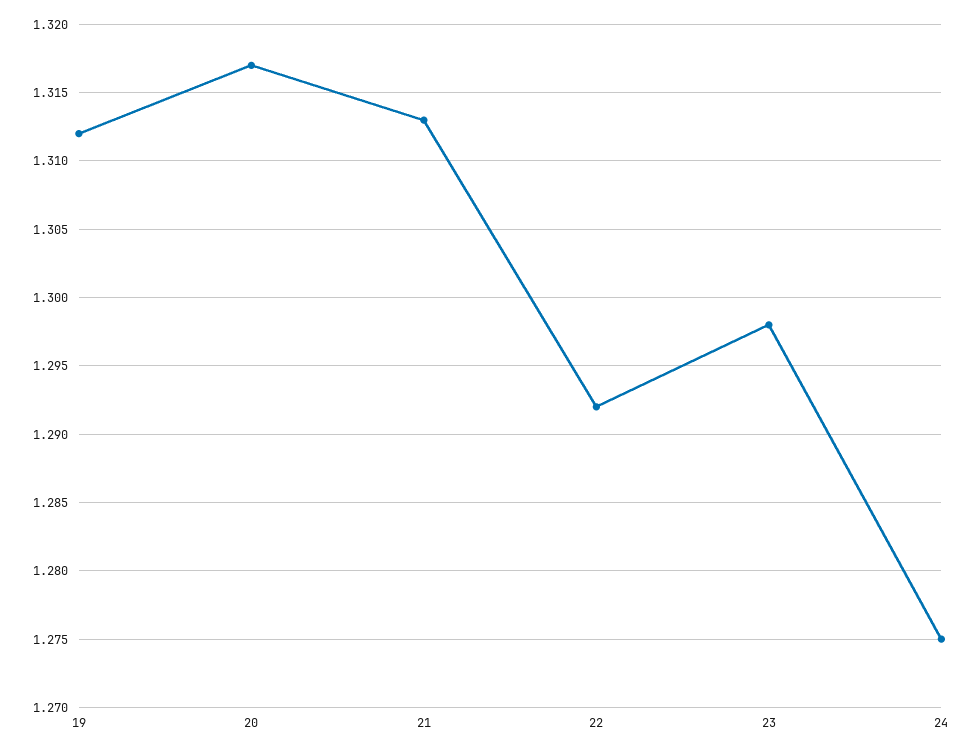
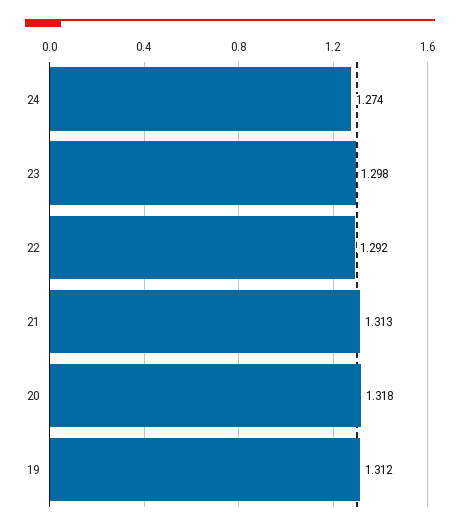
  {
    "19": 1.312,
-   "20": 1.317,
+   "20": 1.318,
    "21": 1.313,
    "22": 1.292,
    "23": 1.298,
-   "24": 1.275
+   "24": 1.274
  }

